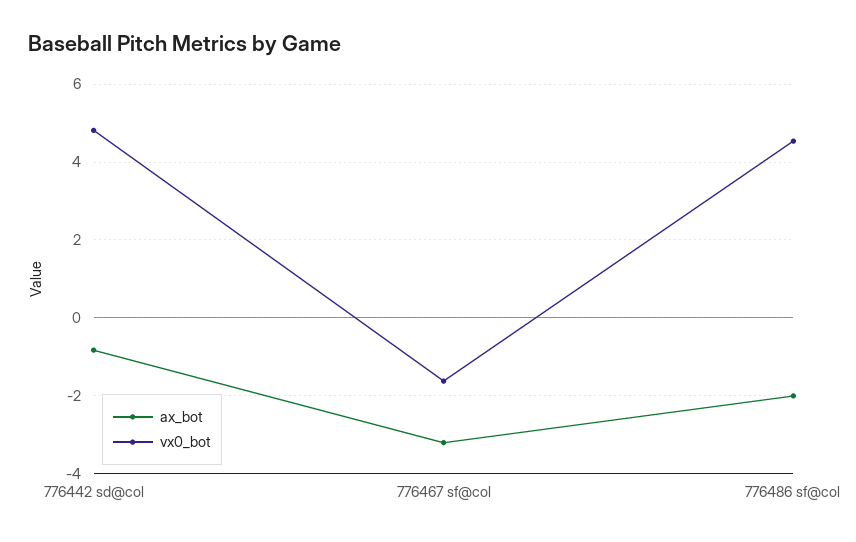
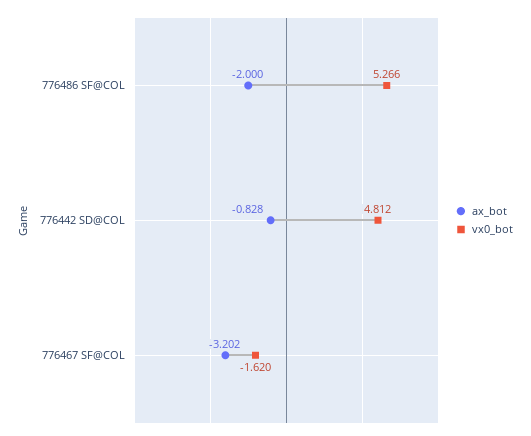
  {
    "ax_bot": {
      "776442 sd@col": -0.828,
      "776467 sf@col": -3.202,
      "776486 sf@col": -2
    },
    "vx0_bot": {
      "776442 sd@col": 4.812,
      "776467 sf@col": -1.62,
-     "776486 sf@col": 4.6
+     "776486 sf@col": 5.266
    }
  }

